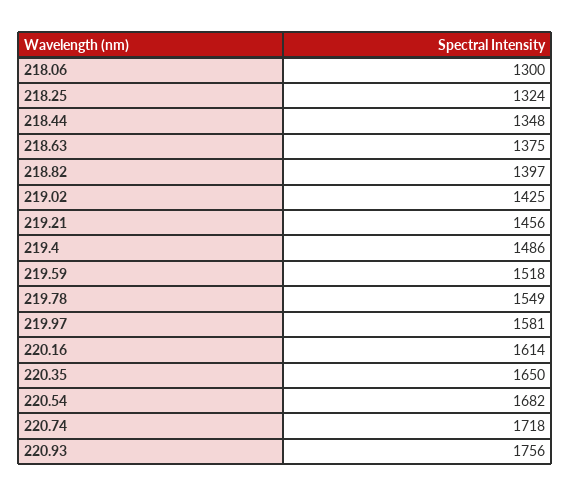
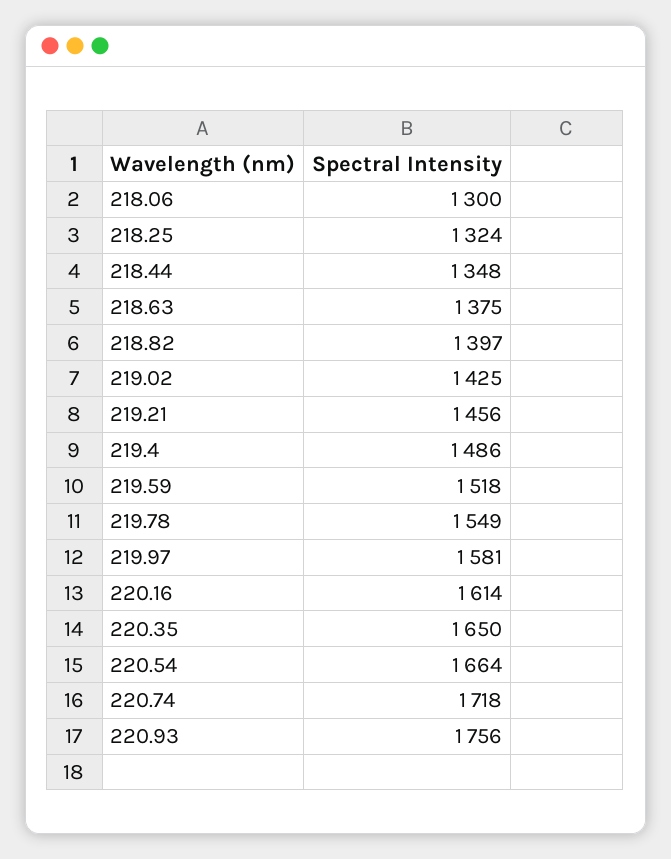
  {
    "218.06": 1300,
    "218.25": 1324,
    "218.44": 1348,
    "218.63": 1375,
    "218.82": 1397,
    "219.02": 1425,
    "219.21": 1456,
    "219.4": 1486,
    "219.59": 1518,
    "219.78": 1549,
    "219.97": 1581,
    "220.16": 1614,
    "220.35": 1650,
-   "220.54": 1682,
+   "220.54": 1664,
    "220.74": 1718,
    "220.93": 1756
  }

